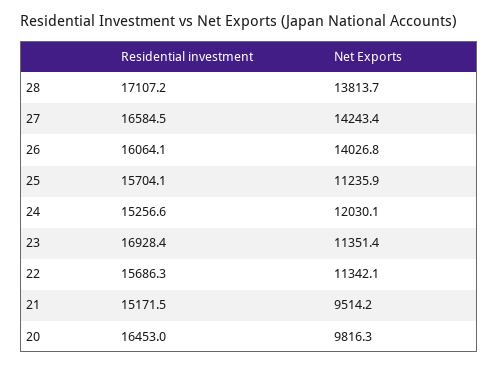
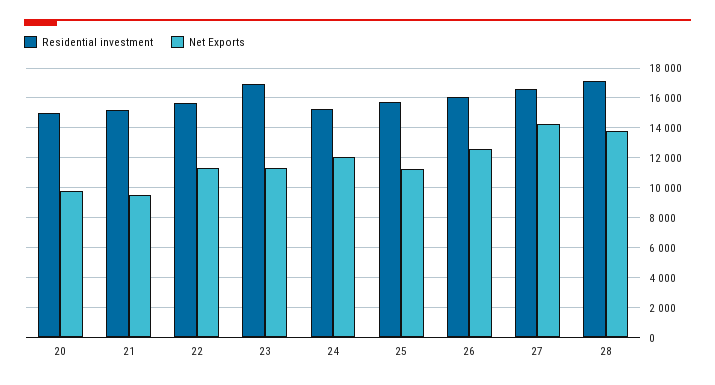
  {
    "Residential investment": {
      "28": 17107.2,
      "27": 16584.5,
      "26": 16064.1,
      "25": 15704.1,
      "24": 15256.6,
      "23": 16928.4,
      "22": 15686.3,
      "21": 15171.5,
-     "20": 16453
+     "20": 15000
    },
    "Net Exports": {
      "28": 13813.7,
      "27": 14243.4,
-     "26": 14026.8,
+     "26": 12500,
      "25": 11235.9,
      "24": 12030.1,
      "23": 11351.4,
      "22": 11342.1,
      "21": 9514.2,
      "20": 9816.3
    }
  }

